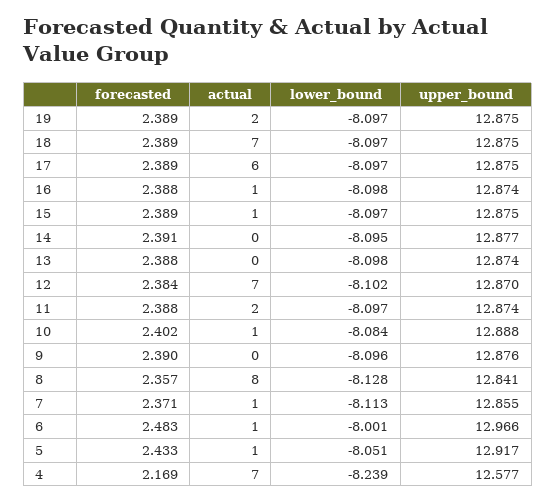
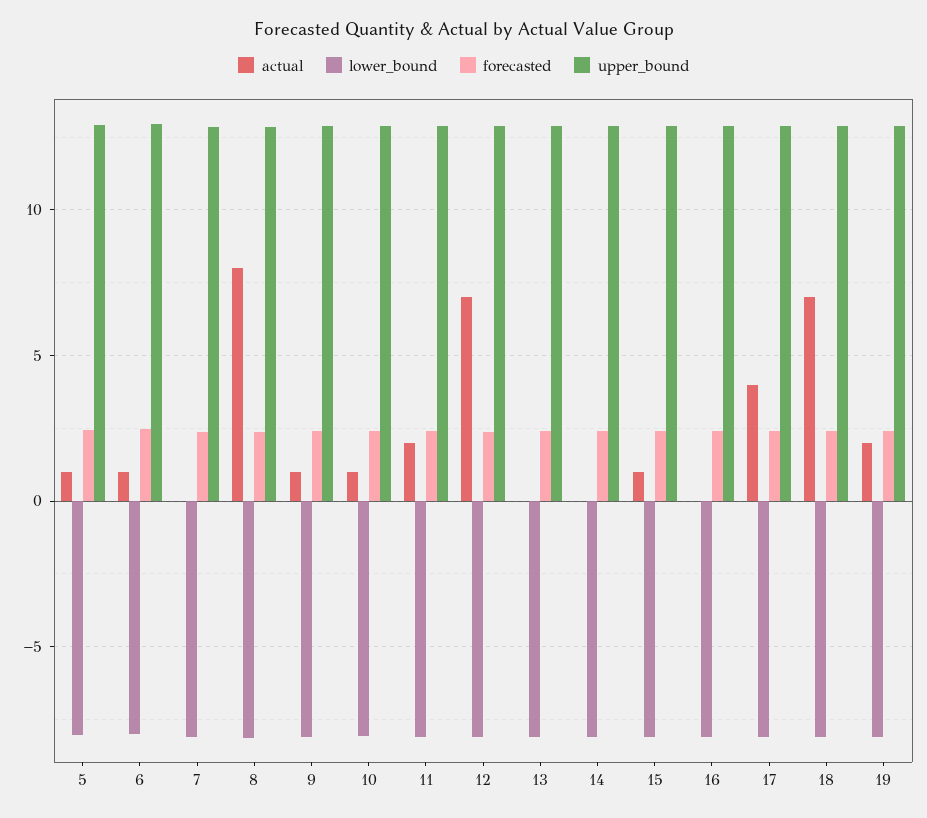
  {
    "forecasted": {
      "19": 2.389,
      "18": 2.389,
      "17": 2.389,
      "16": 2.388,
      "15": 2.389,
      "14": 2.391,
      "13": 2.388,
      "12": 2.384,
      "11": 2.388,
      "10": 2.402,
      "9": 2.39,
      "8": 2.357,
      "7": 2.371,
      "6": 2.483,
-     "5": 2.433,
+     "5": 2.433
-     "4": 2.169
    },
    "actual": {
      "19": 2,
      "18": 7,
-     "17": 6,
+     "17": 4,
-     "16": 1,
+     "16": 0,
      "15": 1,
      "14": 0,
      "13": 0,
      "12": 7,
      "11": 2,
      "10": 1,
-     "9": 0,
+     "9": 1,
      "8": 8,
-     "7": 1,
+     "7": 0,
      "6": 1,
-     "5": 1,
+     "5": 1
-     "4": 7
    },
    "lower_bound": {
      "19": -8.097,
      "18": -8.097,
      "17": -8.097,
      "16": -8.098,
      "15": -8.097,
      "14": -8.095,
      "13": -8.098,
      "12": -8.102,
      "11": -8.097,
      "10": -8.084,
      "9": -8.096,
      "8": -8.128,
      "7": -8.113,
      "6": -8.001,
-     "5": -8.051,
+     "5": -8.051
-     "4": -8.239
    },
    "upper_bound": {
      "19": 12.875,
      "18": 12.875,
      "17": 12.875,
      "16": 12.874,
      "15": 12.875,
      "14": 12.877,
      "13": 12.874,
      "12": 12.87,
      "11": 12.874,
      "10": 12.888,
      "9": 12.876,
      "8": 12.841,
      "7": 12.855,
      "6": 12.966,
-     "5": 12.917,
+     "5": 12.917
-     "4": 12.577
    }
  }

